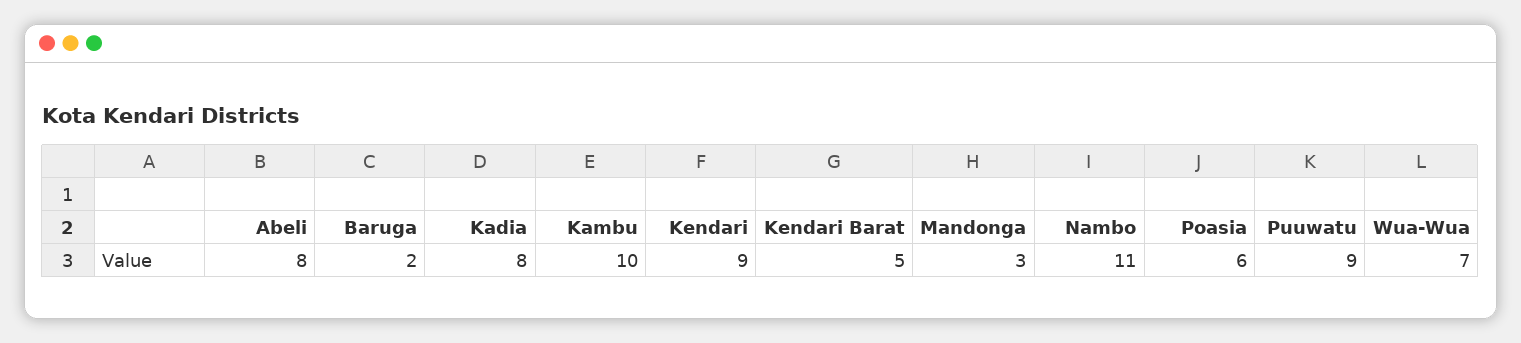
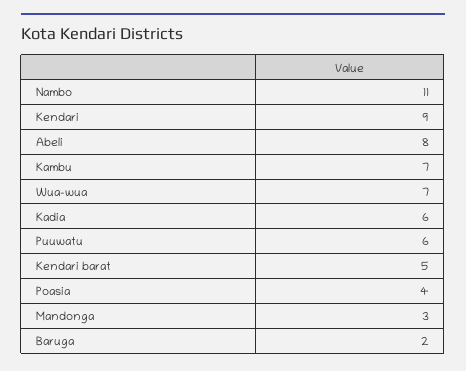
  {
    "Abeli": 8,
    "Baruga": 2,
-   "Kadia": 8,
+   "Kadia": 6,
-   "Kambu": 10,
+   "Kambu": 7,
    "Kendari": 9,
    "Kendari Barat": 5,
    "Mandonga": 3,
    "Nambo": 11,
-   "Poasia": 6,
+   "Poasia": 4,
-   "Puuwatu": 9,
+   "Puuwatu": 6,
    "Wua-Wua": 7
  }

